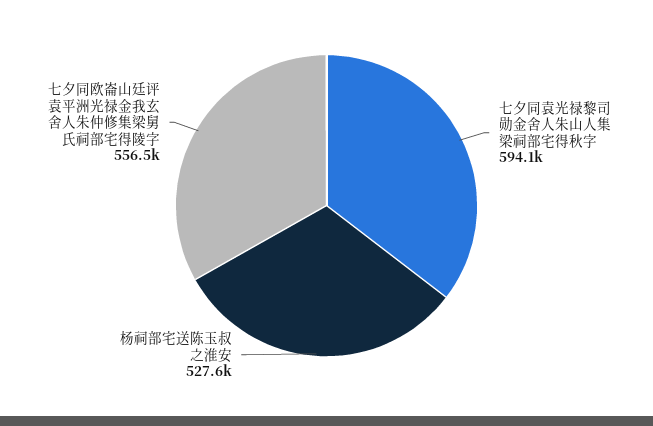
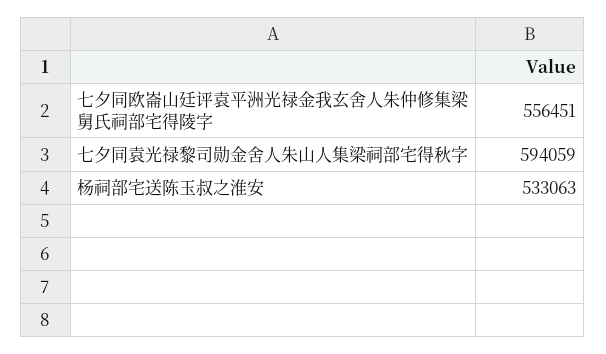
  {
    "七夕同袁光禄黎司勋金舍人朱山人集梁祠部宅得秋字": 594059,
-   "杨祠部宅送陈玉叔之淮安": 527600,
+   "杨祠部宅送陈玉叔之淮安": 533063,
    "七夕同欧崙山廷评袁平洲光禄金我玄舍人朱仲修集梁舅氏祠部宅得陵字": 556451
  }

